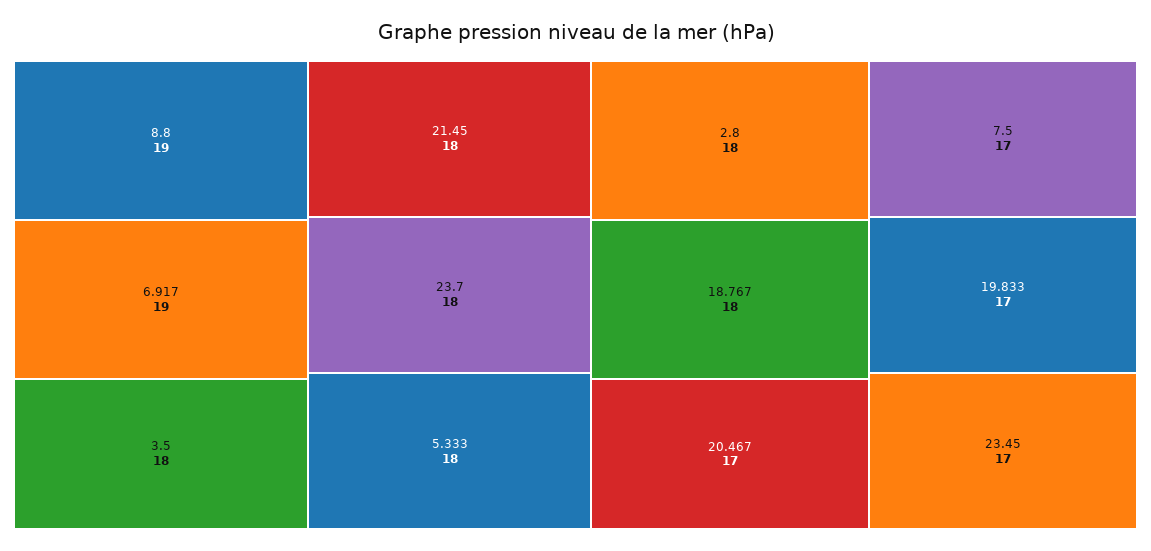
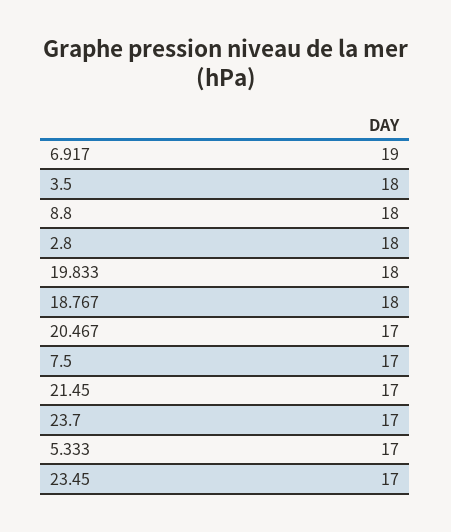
  {
-   "8.8": 19,
+   "8.8": 18,
    "6.917": 19,
    "3.5": 18,
-   "21.45": 18,
+   "21.45": 17,
-   "23.7": 18,
+   "23.7": 17,
-   "5.333": 18,
+   "5.333": 17,
    "2.8": 18,
    "18.767": 18,
    "20.467": 17,
    "7.5": 17,
-   "19.833": 17,
+   "19.833": 18,
    "23.45": 17
  }

